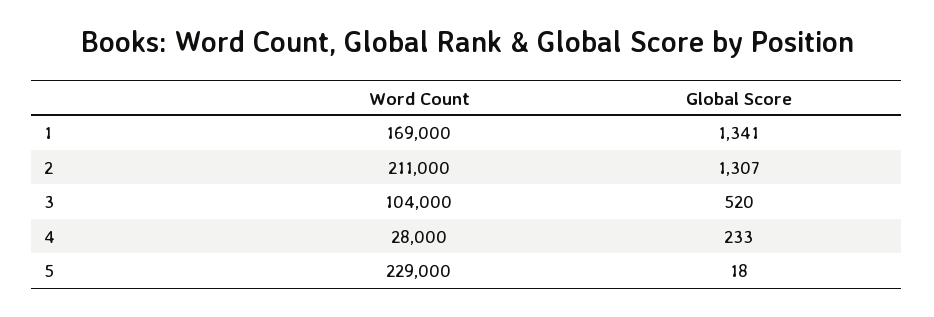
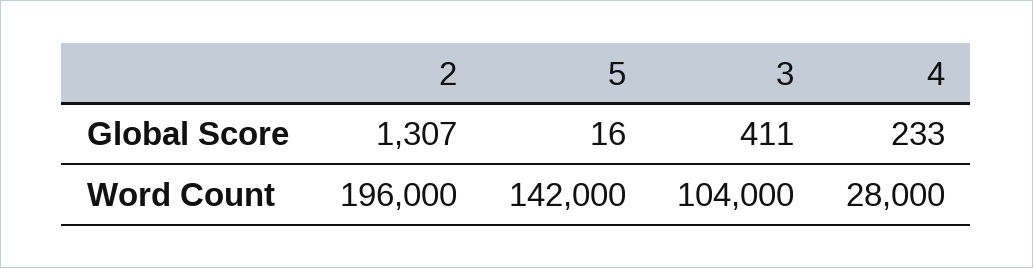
  {
    "Word Count": {
-     "1": 169000,
-     "2": 211000,
+     "2": 196000,
      "3": 104000,
      "4": 28000,
-     "5": 229000
+     "5": 142000
    },
    "Global Score": {
-     "1": 1341,
      "2": 1307,
-     "3": 520,
+     "3": 411,
      "4": 233,
-     "5": 18
+     "5": 16
    }
  }

